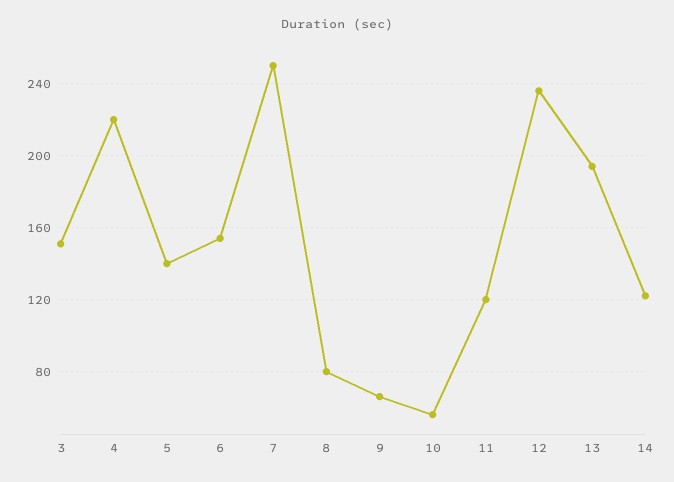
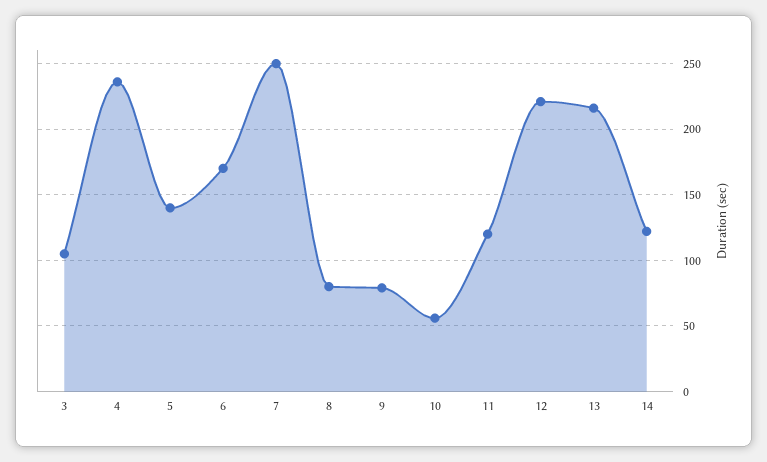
  {
-   "3": 150,
+   "3": 105,
-   "4": 220,
+   "4": 235,
    "5": 140,
-   "6": 155,
+   "6": 170,
    "7": 250,
    "8": 80,
-   "9": 65,
+   "9": 80,
    "10": 55,
    "11": 120,
-   "12": 235,
+   "12": 220,
-   "13": 195,
+   "13": 215,
    "14": 120
  }

